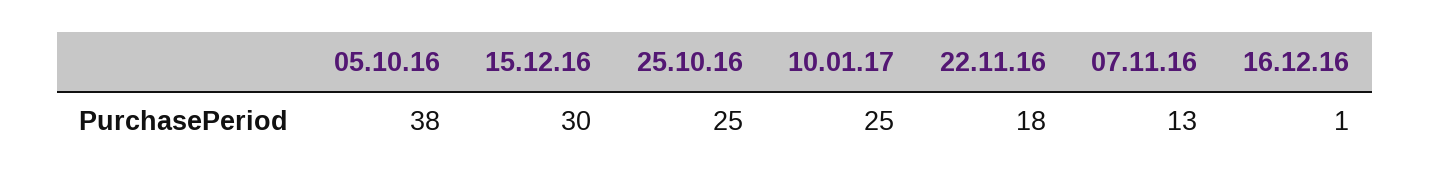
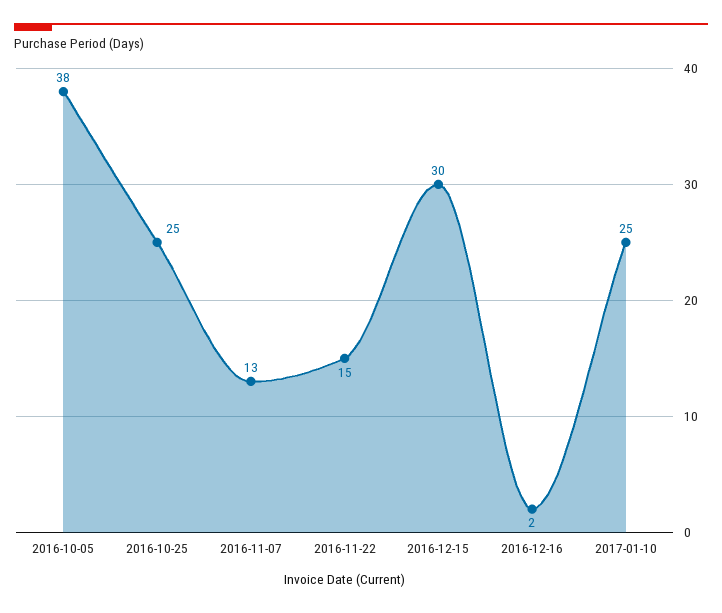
  {
    "05.10.16": 38,
    "15.12.16": 30,
    "25.10.16": 25,
    "10.01.17": 25,
-   "22.11.16": 18,
+   "22.11.16": 15,
    "07.11.16": 13,
-   "16.12.16": 1
+   "16.12.16": 2
  }

